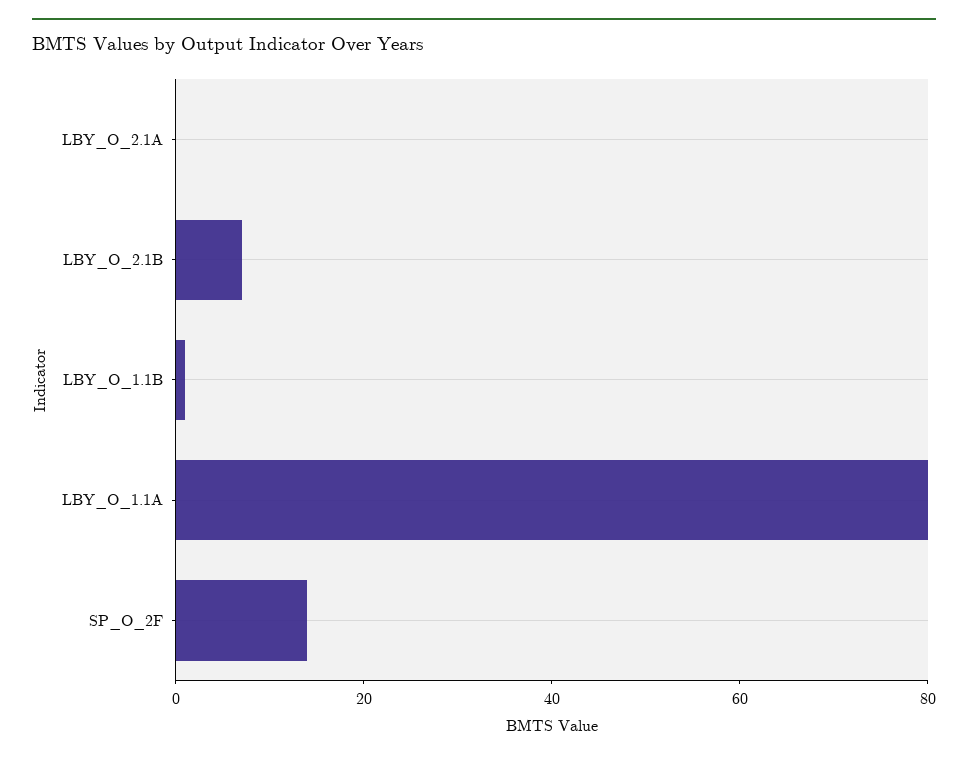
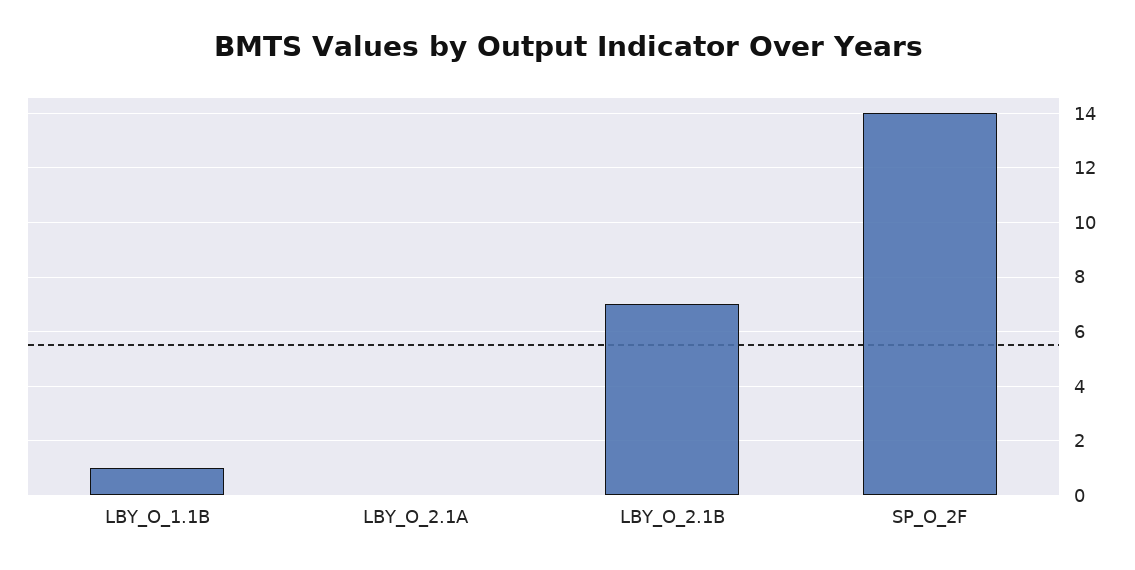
  {
    "LBY_O_2.1A": 0,
    "LBY_O_2.1B": 7,
    "LBY_O_1.1B": 1,
-   "LBY_O_1.1A": 80,
    "SP_O_2F": 14
  }

